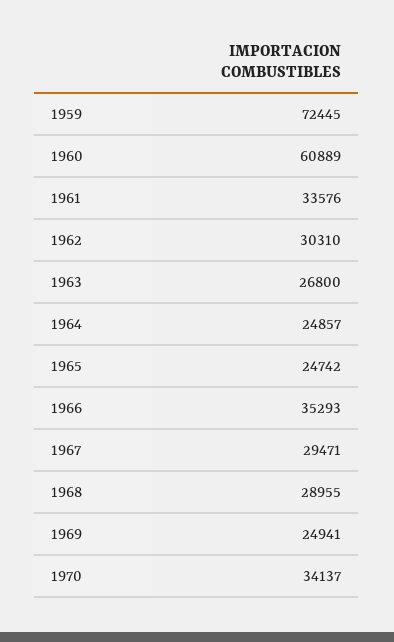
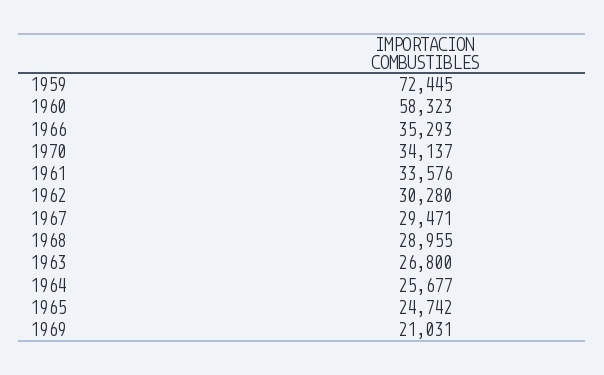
  {
    "1959": 72445,
-   "1960": 60889,
+   "1960": 58323,
    "1961": 33576,
-   "1962": 30310,
+   "1962": 30280,
    "1963": 26800,
-   "1964": 24857,
+   "1964": 25677,
    "1965": 24742,
    "1966": 35293,
    "1967": 29471,
    "1968": 28955,
-   "1969": 24941,
+   "1969": 21031,
    "1970": 34137
  }

